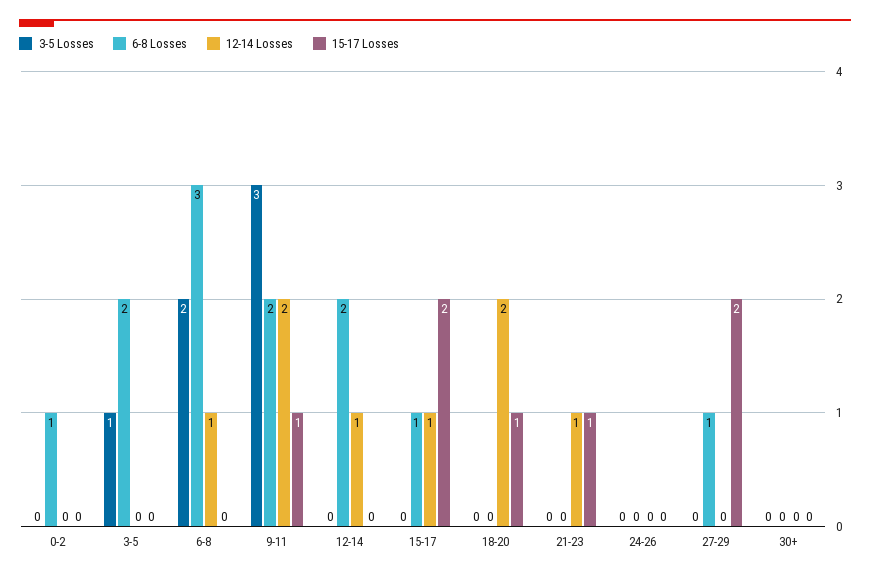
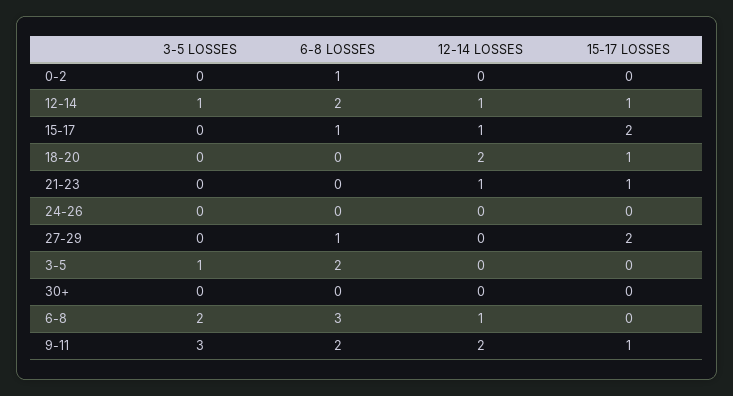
  {
    "3-5 Losses": {
      "0-2": 0,
      "3-5": 1,
      "6-8": 2,
      "9-11": 3,
-     "12-14": 0,
+     "12-14": 1,
      "15-17": 0,
      "18-20": 0,
      "21-23": 0,
      "24-26": 0,
      "27-29": 0,
      "30+": 0
    },
    "6-8 Losses": {
      "0-2": 1,
      "3-5": 2,
      "6-8": 3,
      "9-11": 2,
      "12-14": 2,
      "15-17": 1,
      "18-20": 0,
      "21-23": 0,
      "24-26": 0,
      "27-29": 1,
      "30+": 0
    },
    "12-14 Losses": {
      "0-2": 0,
      "3-5": 0,
      "6-8": 1,
      "9-11": 2,
      "12-14": 1,
      "15-17": 1,
      "18-20": 2,
      "21-23": 1,
      "24-26": 0,
      "27-29": 0,
      "30+": 0
    },
    "15-17 Losses": {
      "0-2": 0,
      "3-5": 0,
      "6-8": 0,
      "9-11": 1,
-     "12-14": 0,
+     "12-14": 1,
      "15-17": 2,
      "18-20": 1,
      "21-23": 1,
      "24-26": 0,
      "27-29": 2,
      "30+": 0
    }
  }

